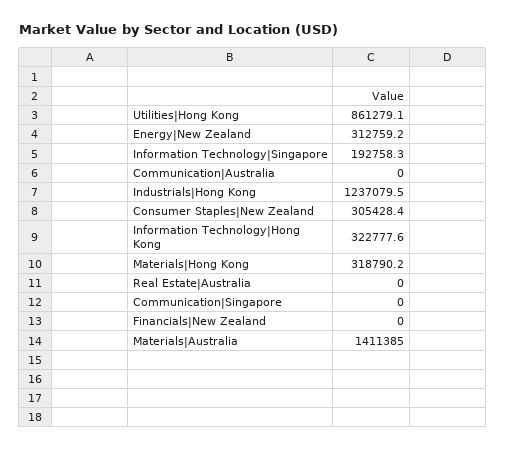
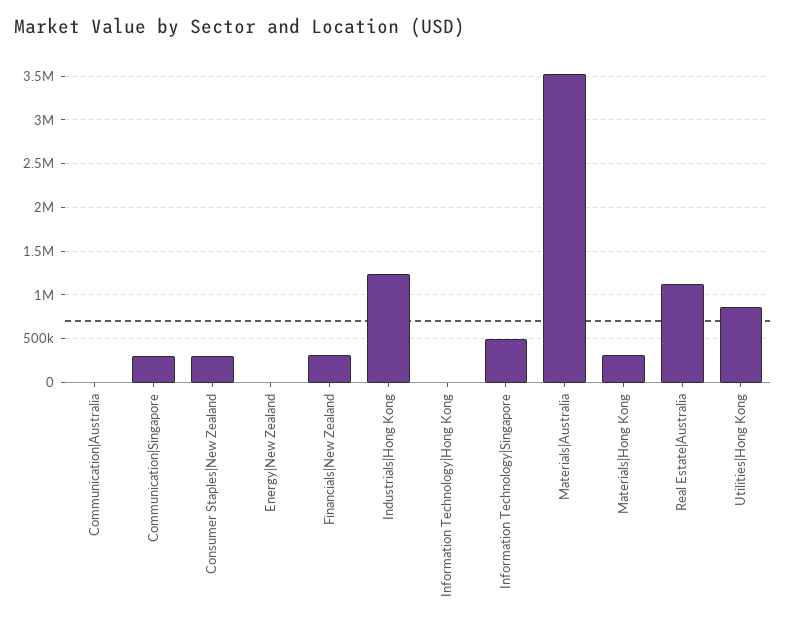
  {
    "Utilities|Hong Kong": 861279.1,
-   "Energy|New Zealand": 312759.2,
+   "Energy|New Zealand": 0,
-   "Information Technology|Singapore": 192758.3,
+   "Information Technology|Singapore": 500000,
    "Communication|Australia": 0,
    "Industrials|Hong Kong": 1237079.5,
    "Consumer Staples|New Zealand": 305428.4,
-   "Information Technology|Hong Kong": 322777.6,
+   "Information Technology|Hong Kong": 0,
    "Materials|Hong Kong": 318790.2,
-   "Real Estate|Australia": 0,
+   "Real Estate|Australia": 1100000,
-   "Communication|Singapore": 0,
+   "Communication|Singapore": 300000,
-   "Financials|New Zealand": 0,
+   "Financials|New Zealand": 300000,
-   "Materials|Australia": 1411385
+   "Materials|Australia": 3500000
  }

